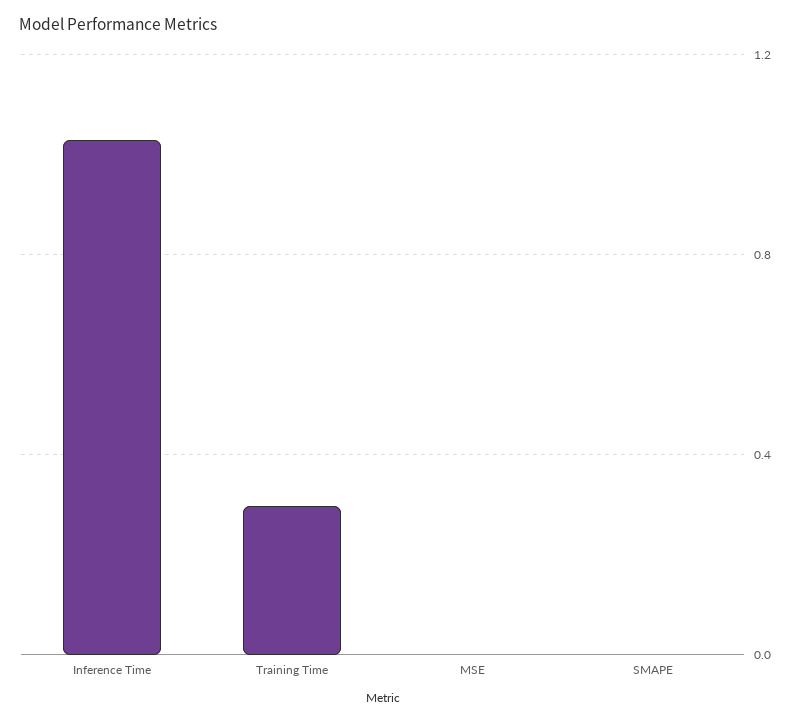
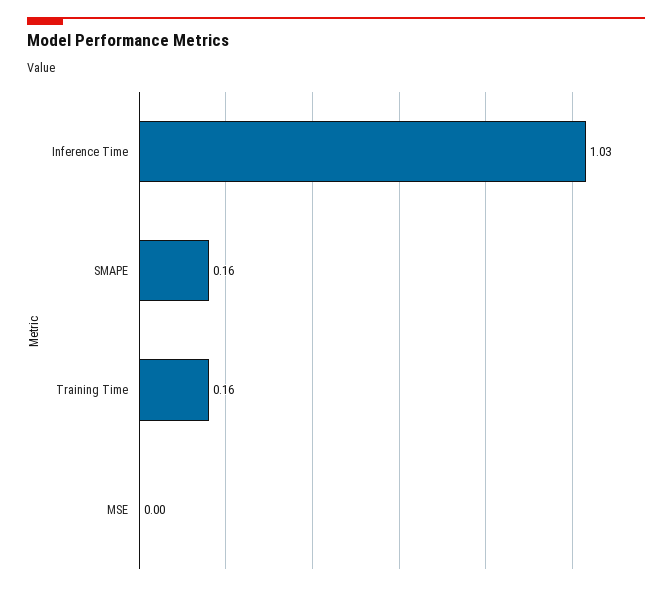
  {
    "Inference Time": 1.03,
-   "Training Time": 0.3,
+   "Training Time": 0.16,
    "MSE": 0,
-   "SMAPE": 0
+   "SMAPE": 0.16
  }

